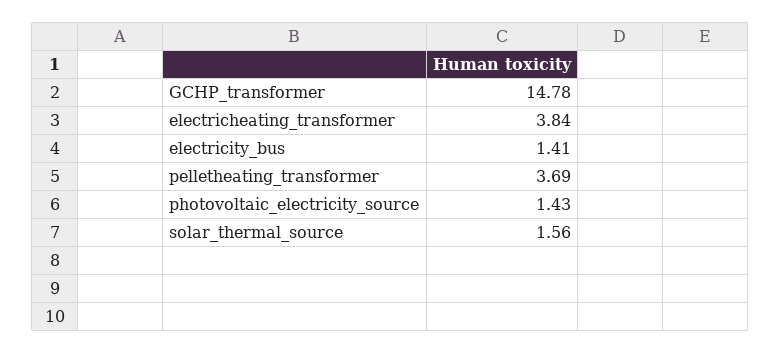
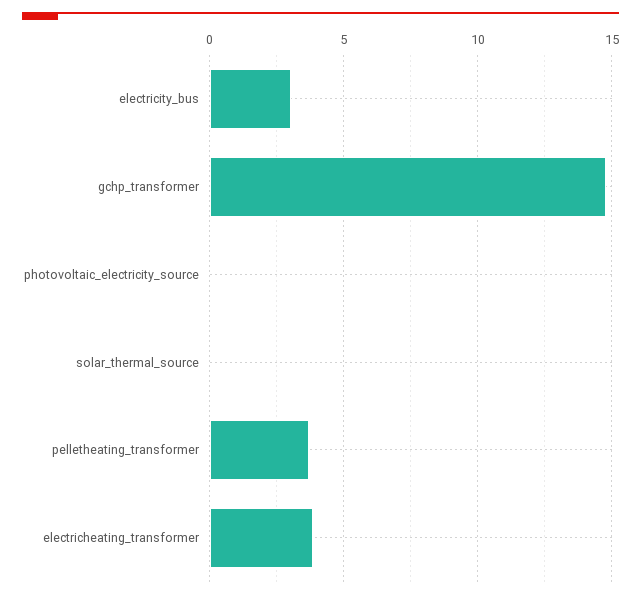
  {
    "GCHP_transformer": 14.78,
    "electricheating_transformer": 3.84,
-   "electricity_bus": 1.41,
+   "electricity_bus": 3,
    "pelletheating_transformer": 3.69,
-   "photovoltaic_electricity_source": 1.43,
+   "photovoltaic_electricity_source": 0,
-   "solar_thermal_source": 1.56
+   "solar_thermal_source": 0
  }

